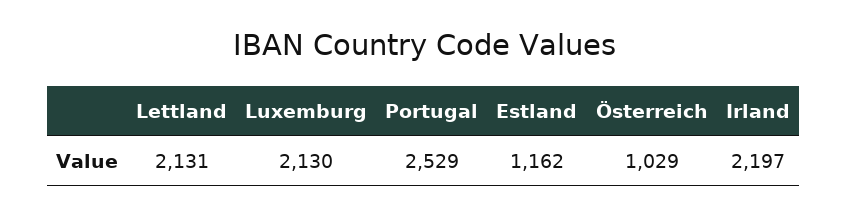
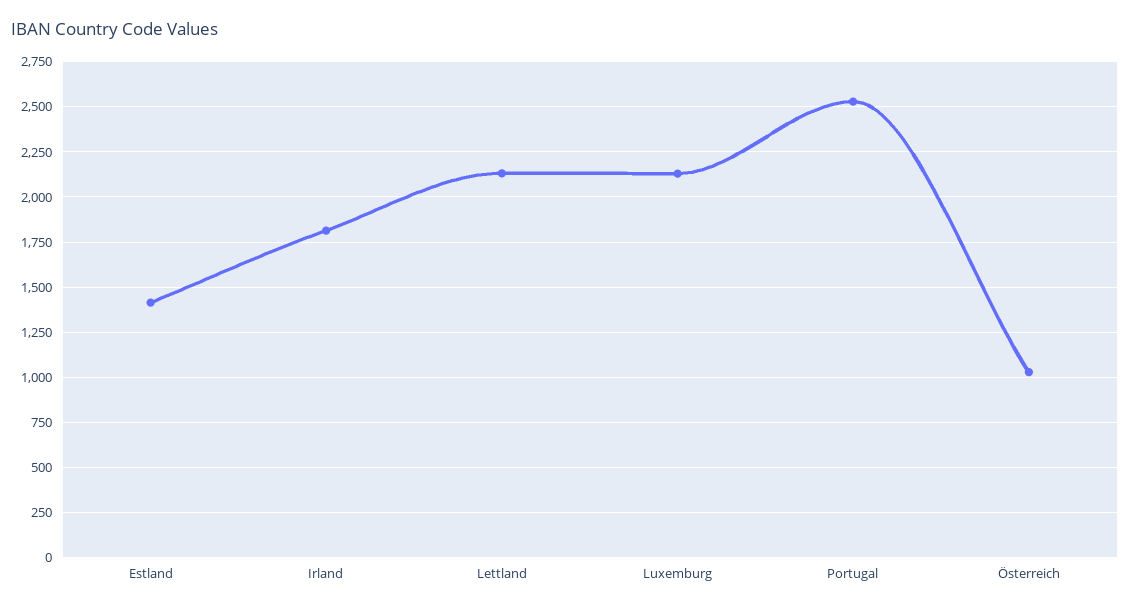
  {
    "Lettland": 2131,
    "Luxemburg": 2130,
    "Portugal": 2529,
-   "Estland": 1162,
+   "Estland": 1400,
    "Österreich": 1029,
-   "Irland": 2197
+   "Irland": 1800
  }

